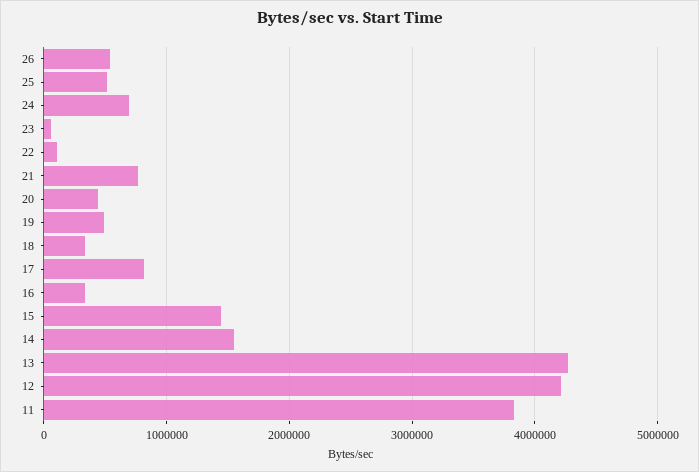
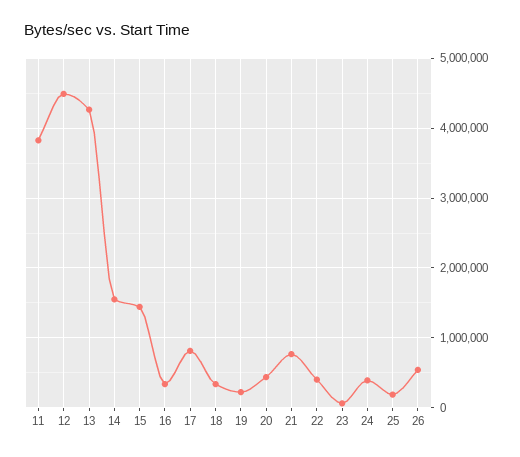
  {
    "26": 500000,
-   "25": 500000,
+   "25": 200000,
-   "24": 700000,
+   "24": 400000,
    "23": 100000,
-   "22": 100000,
+   "22": 400000,
    "21": 800000,
    "20": 400000,
-   "19": 500000,
+   "19": 200000,
    "18": 300000,
    "17": 800000,
    "16": 300000,
    "15": 1400000,
    "14": 1500000,
    "13": 4300000,
-   "12": 4200000,
+   "12": 4500000,
    "11": 3800000
  }

